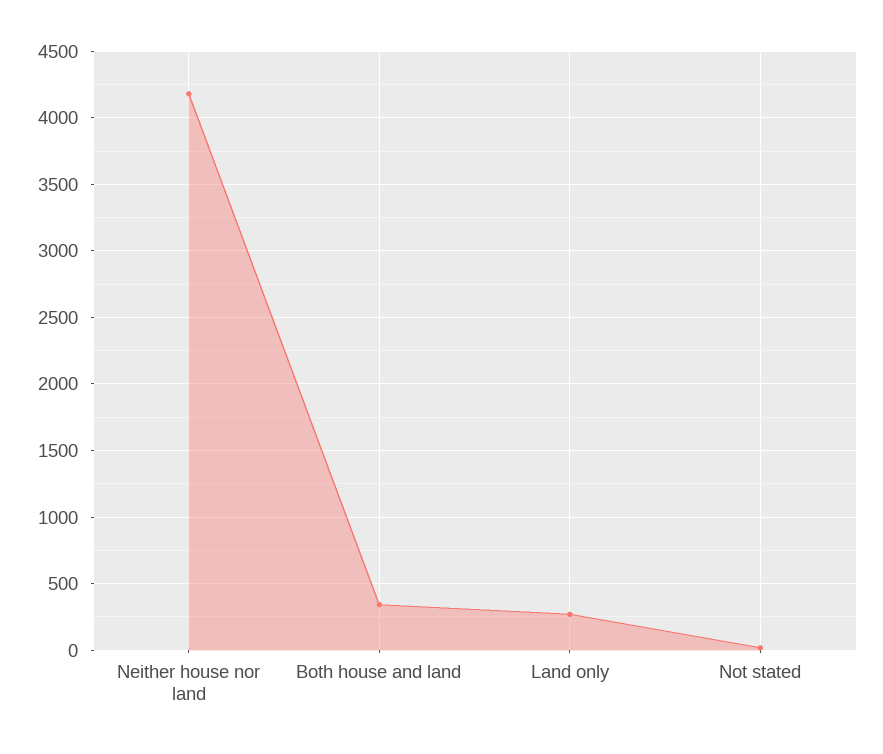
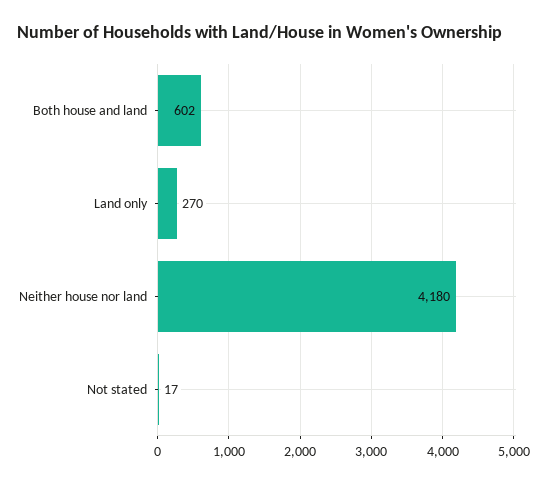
  {
    "Neither house nor land": 4180,
-   "Both house and land": 350,
+   "Both house and land": 602,
    "Land only": 270,
    "Not stated": 17
  }

